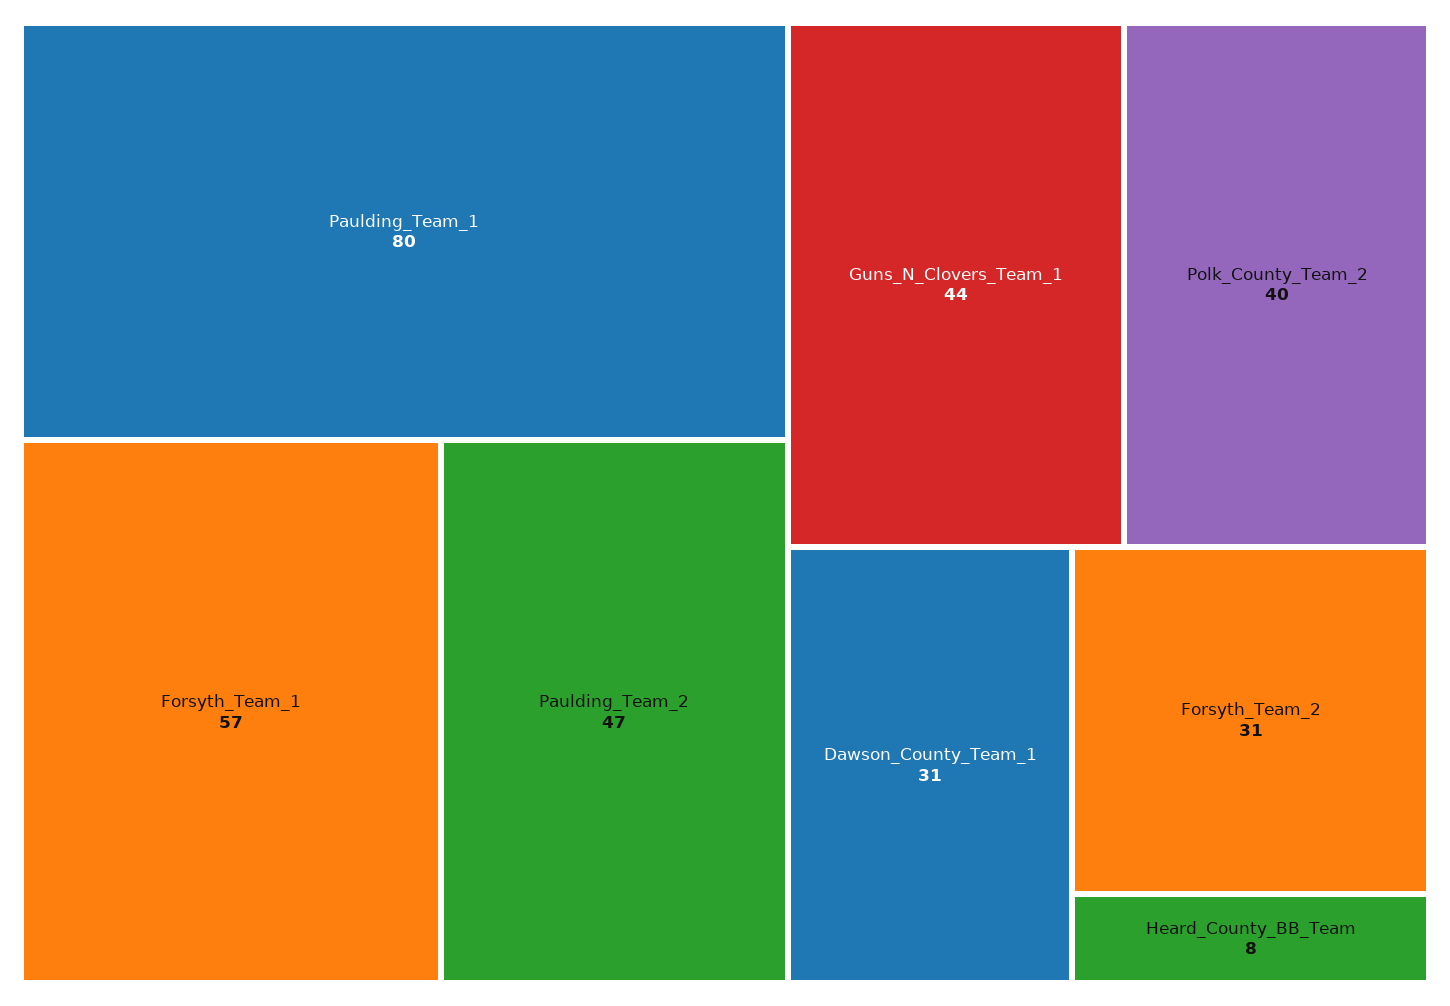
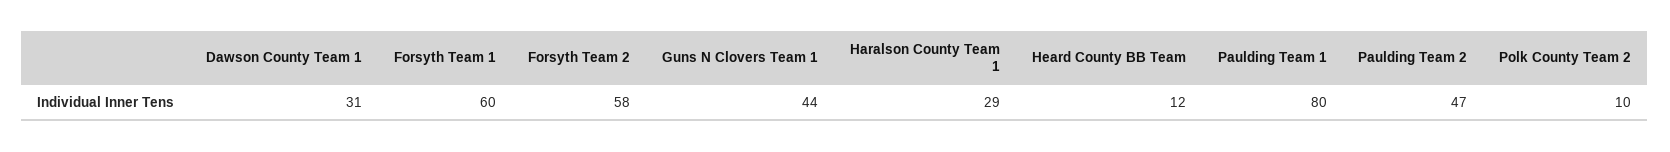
  {
    "Paulding_Team_1": 80,
-   "Forsyth_Team_1": 57,
+   "Forsyth_Team_1": 60,
    "Paulding_Team_2": 47,
    "Guns_N_Clovers_Team_1": 44,
-   "Polk_County_Team_2": 40,
+   "Polk_County_Team_2": 10,
    "Dawson_County_Team_1": 31,
-   "Forsyth_Team_2": 31,
+   "Forsyth_Team_2": 58,
-   "Heard_County_BB_Team": 8
+   "Heard_County_BB_Team": 12,
+   "Haralson County Team 1": 29
  }

